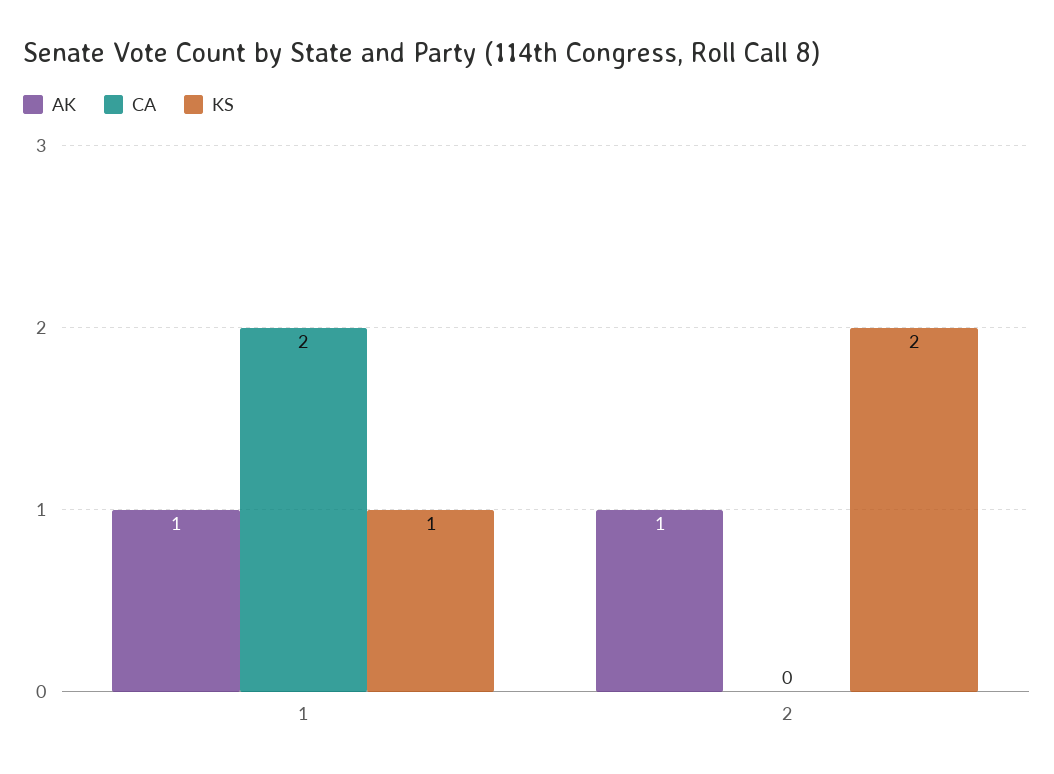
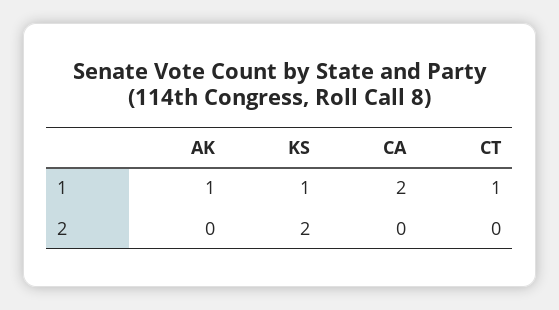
  {
    "AK": {
      "1": 1,
-     "2": 1
+     "2": 0
    },
    "CA": {
      "1": 2,
      "2": 0
    },
    "KS": {
      "1": 1,
      "2": 2
-   }
+   },
+   "CT": {
+     "1": 1,
+     "2": 0
+   }
  }

